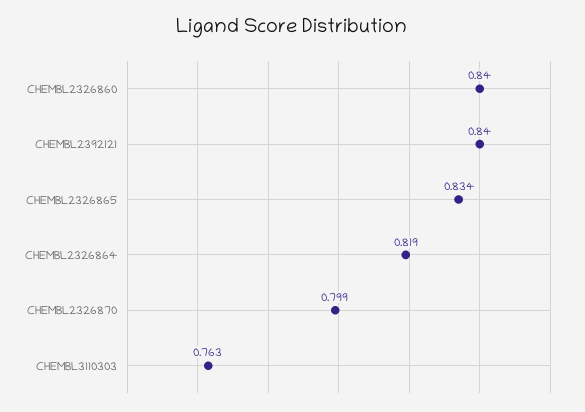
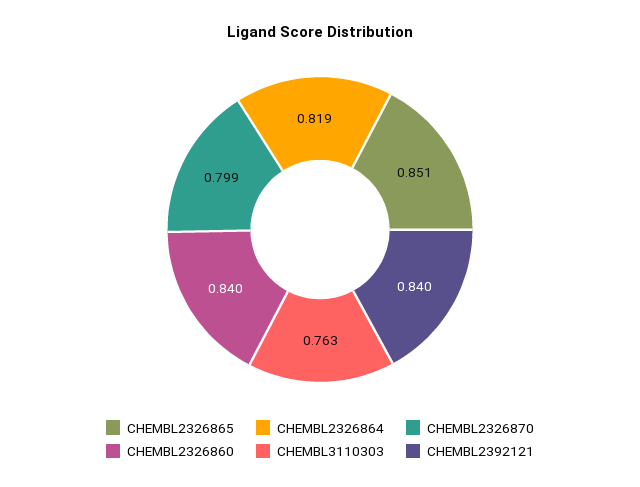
  {
    "CHEMBL2326860": 0.84,
    "CHEMBL2392121": 0.84,
-   "CHEMBL2326865": 0.834,
+   "CHEMBL2326865": 0.851,
    "CHEMBL2326864": 0.819,
    "CHEMBL2326870": 0.799,
    "CHEMBL3110303": 0.763
  }

